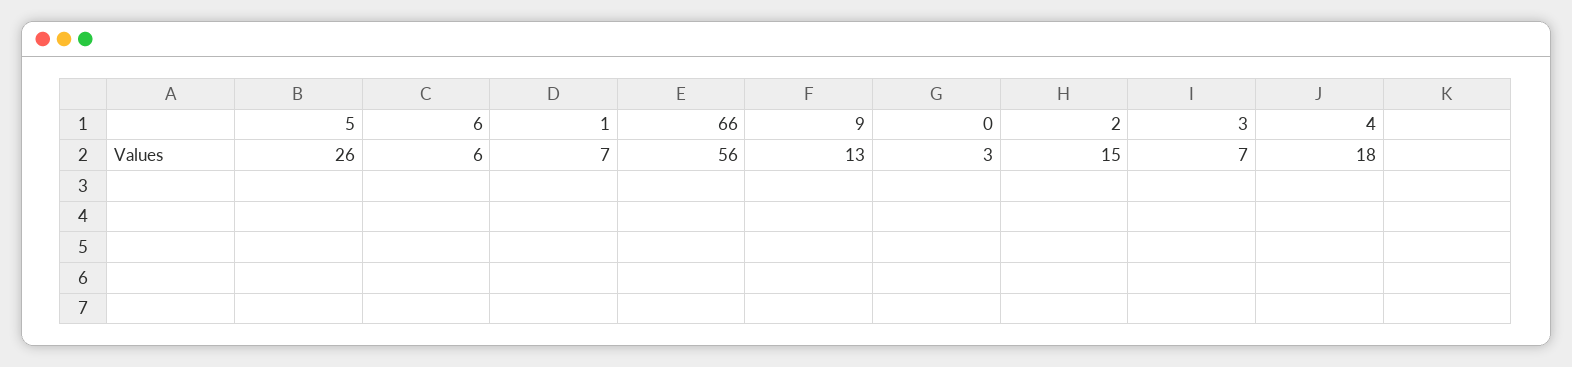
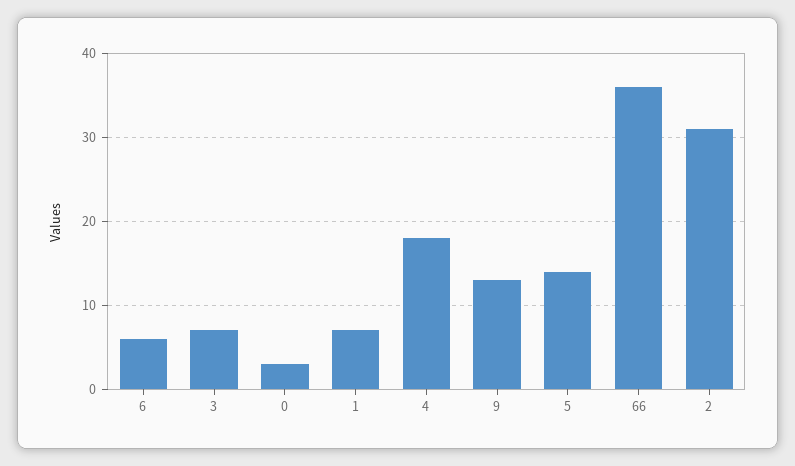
  {
-   "5": 26,
+   "5": 14,
    "6": 6,
    "1": 7,
-   "66": 56,
+   "66": 36,
    "9": 13,
    "0": 3,
-   "2": 15,
+   "2": 31,
    "3": 7,
    "4": 18
  }

